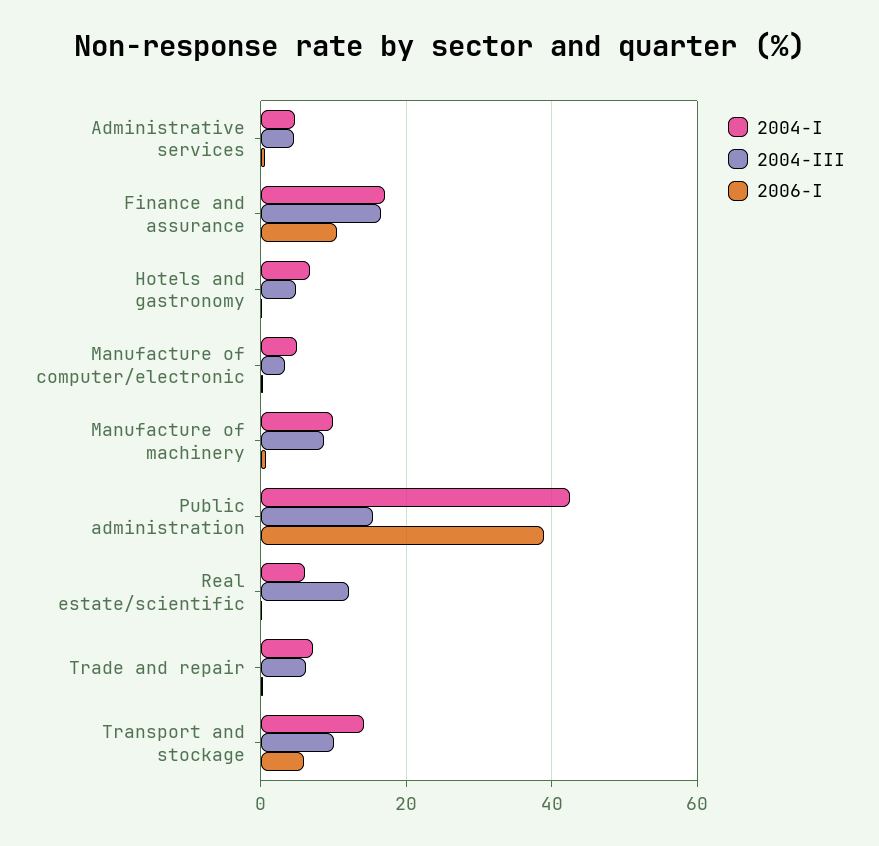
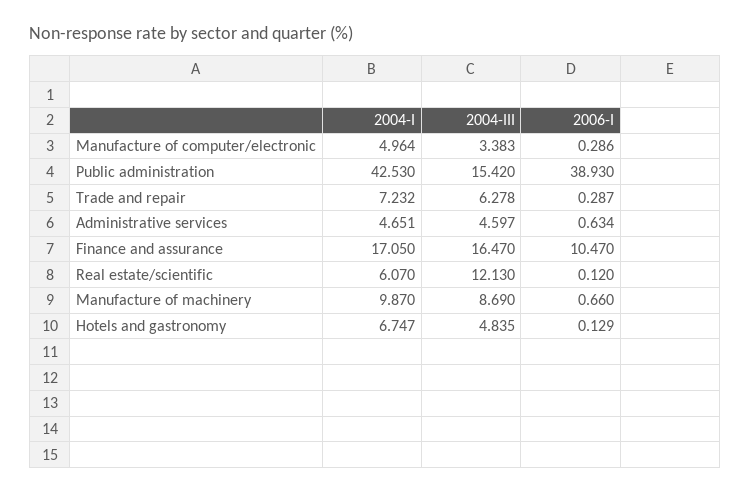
  {
    "2004-I": {
      "Administrative services": 4.651,
      "Finance and assurance": 17.05,
      "Hotels and gastronomy": 6.747,
      "Manufacture of computer/electronic": 4.964,
      "Manufacture of machinery": 9.87,
      "Public administration": 42.53,
      "Real estate/scientific": 6.07,
-     "Trade and repair": 7.232,
+     "Trade and repair": 7.232
-     "Transport and stockage": 14
    },
    "2004-III": {
      "Administrative services": 4.597,
      "Finance and assurance": 16.47,
      "Hotels and gastronomy": 4.835,
      "Manufacture of computer/electronic": 3.383,
      "Manufacture of machinery": 8.69,
      "Public administration": 15.42,
      "Real estate/scientific": 12.13,
-     "Trade and repair": 6.278,
+     "Trade and repair": 6.278
-     "Transport and stockage": 10
    },
    "2006-I": {
      "Administrative services": 0.634,
      "Finance and assurance": 10.47,
      "Hotels and gastronomy": 0.129,
      "Manufacture of computer/electronic": 0.286,
      "Manufacture of machinery": 0.66,
      "Public administration": 38.93,
      "Real estate/scientific": 0.12,
-     "Trade and repair": 0.287,
+     "Trade and repair": 0.287
-     "Transport and stockage": 6
    }
  }

